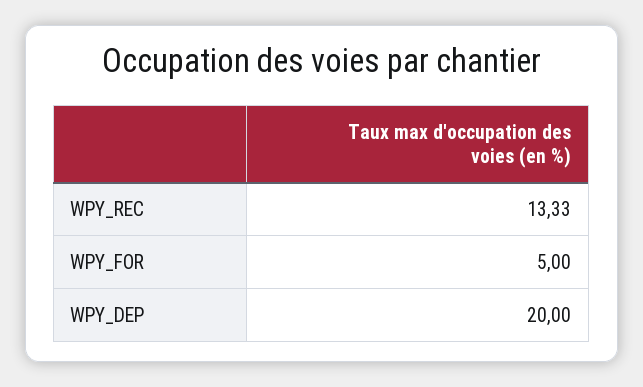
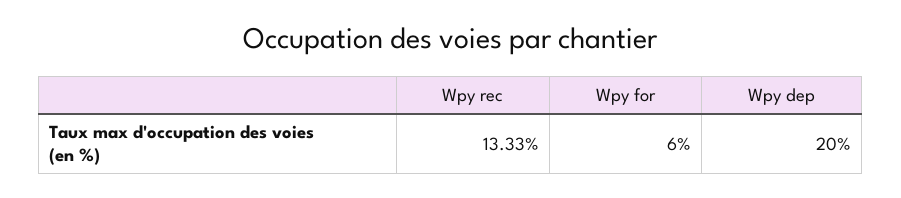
  {
    "WPY_REC": 13.33,
-   "WPY_FOR": 5,
+   "WPY_FOR": 6,
    "WPY_DEP": 20
  }

